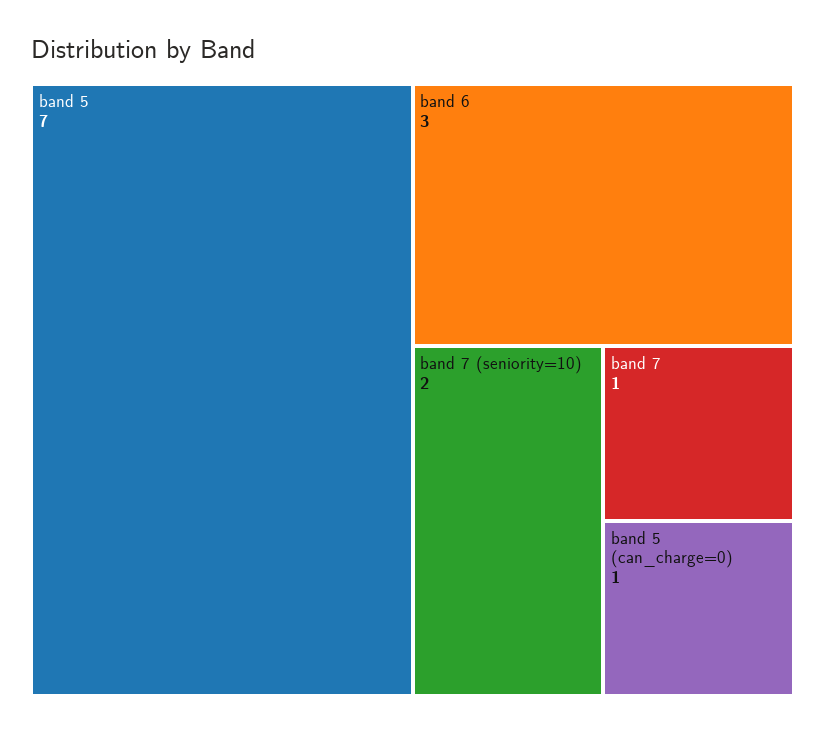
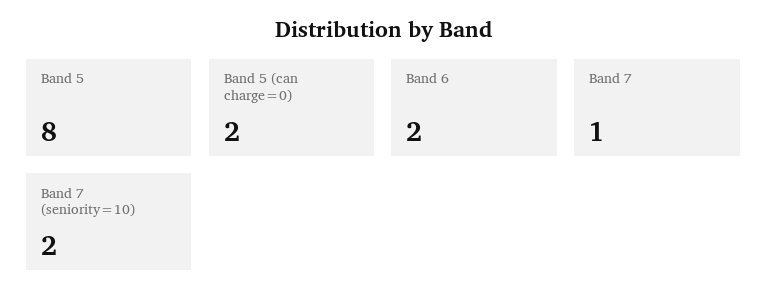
  {
-   "band 5": 7,
+   "band 5": 8,
-   "band 6": 3,
+   "band 6": 2,
    "band 7 (seniority=10)": 2,
    "band 7": 1,
-   "band 5 (can_charge=0)": 1
+   "band 5 (can_charge=0)": 2
  }

